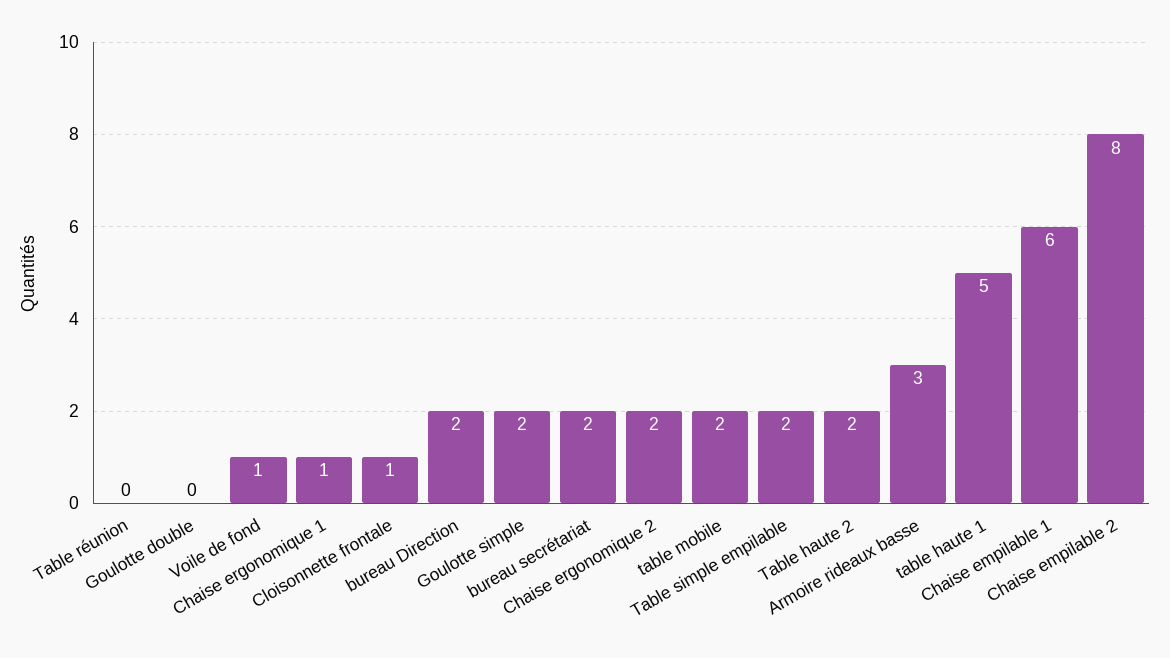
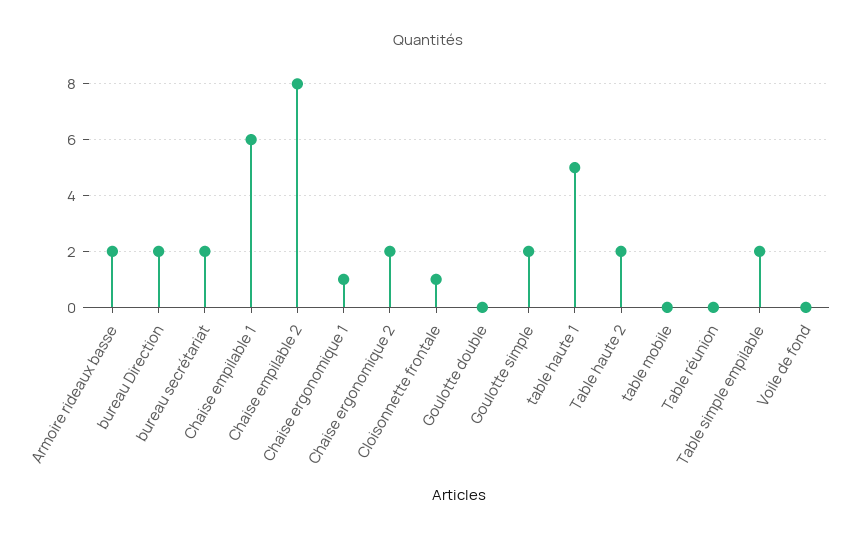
  {
    "Table réunion": 0,
    "Goulotte double": 0,
-   "Voile de fond": 1,
+   "Voile de fond": 0,
    "Chaise ergonomique 1": 1,
    "Cloisonnette frontale": 1,
    "bureau Direction": 2,
    "Goulotte simple": 2,
    "bureau secrétariat": 2,
    "Chaise ergonomique 2": 2,
-   "table mobile": 2,
+   "table mobile": 0,
    "Table simple empilable": 2,
    "Table haute 2": 2,
-   "Armoire rideaux basse": 3,
+   "Armoire rideaux basse": 2,
    "table haute 1": 5,
    "Chaise empilable 1": 6,
    "Chaise empilable 2": 8
  }

